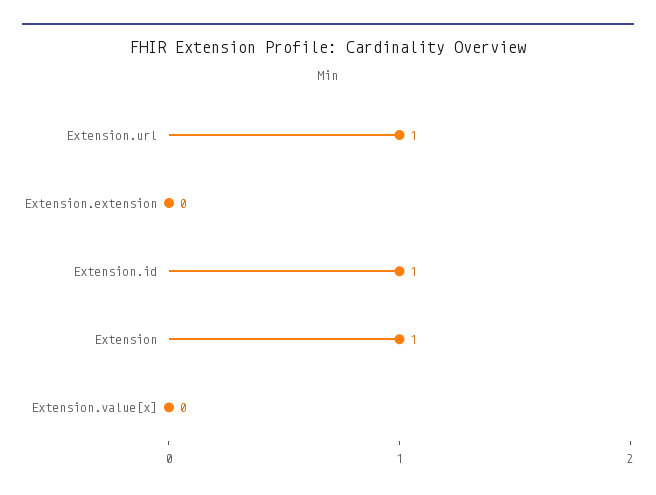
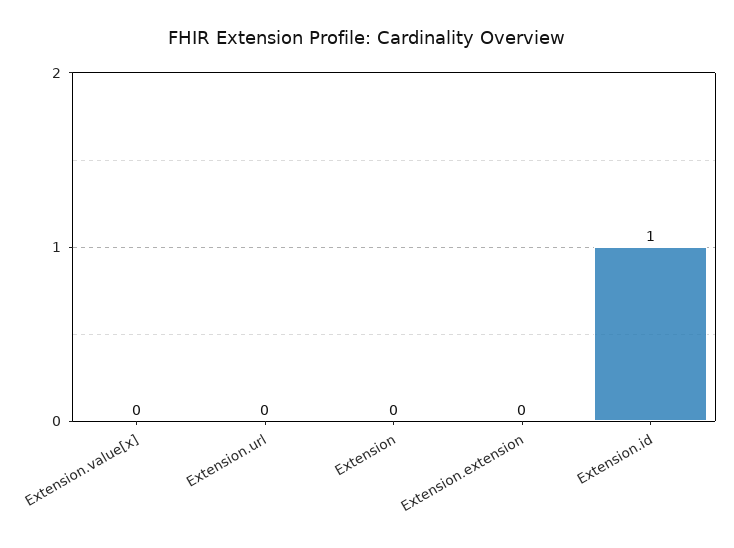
  {
-   "Extension.url": 1,
+   "Extension.url": 0,
    "Extension.extension": 0,
    "Extension.id": 1,
-   "Extension": 1,
+   "Extension": 0,
    "Extension.value[x]": 0
  }

